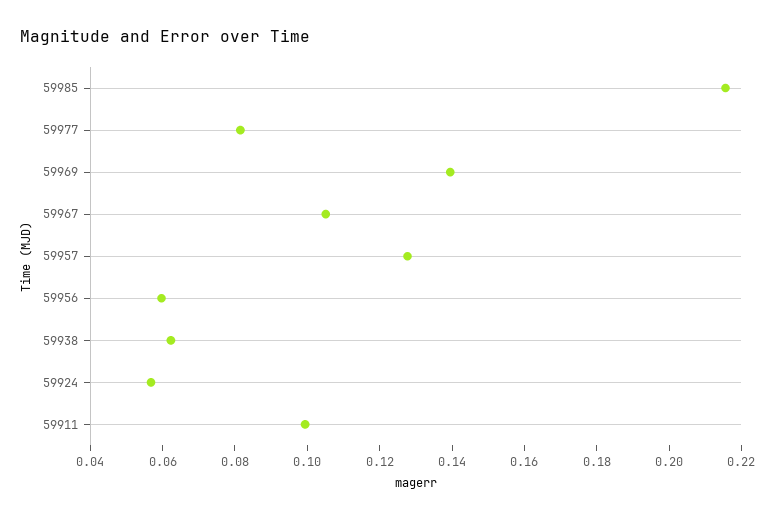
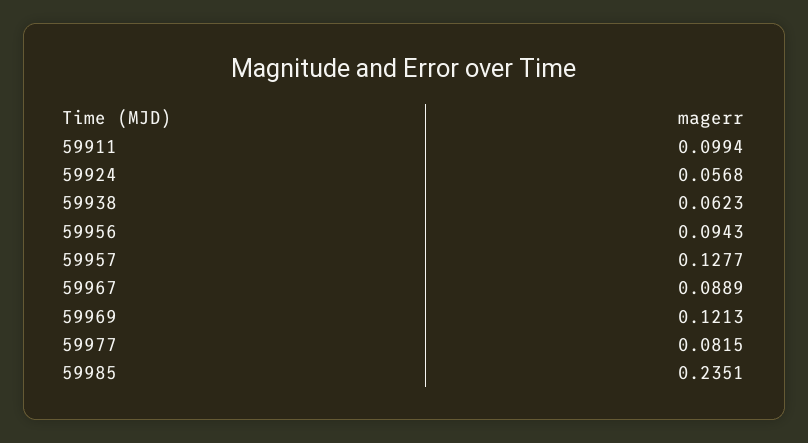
  {
-   "59985": 0.215,
+   "59985": 0.2351,
    "59977": 0.0815,
-   "59969": 0.14,
+   "59969": 0.1213,
-   "59967": 0.105,
+   "59967": 0.0889,
    "59957": 0.1277,
-   "59956": 0.06,
+   "59956": 0.0943,
    "59938": 0.0623,
    "59924": 0.0568,
    "59911": 0.0994
  }

